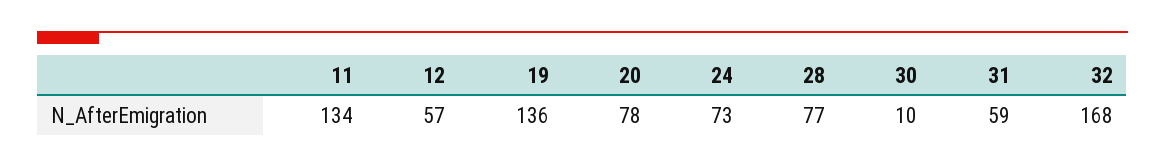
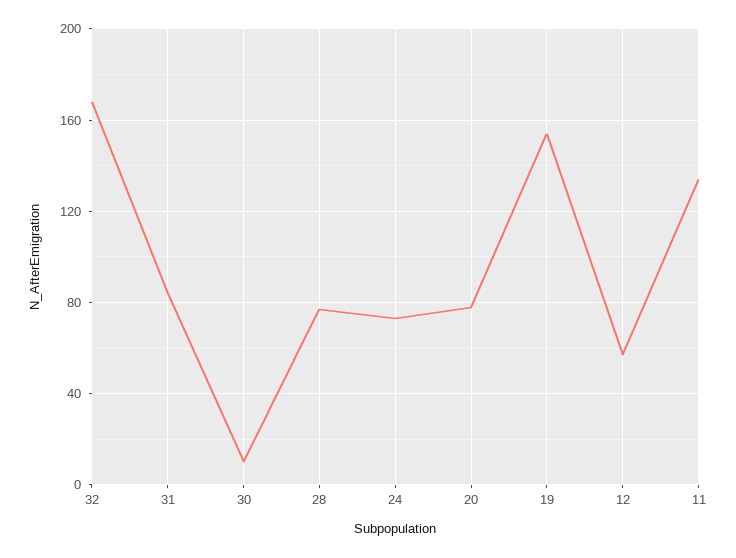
  {
    "11": 134,
    "12": 57,
-   "19": 136,
+   "19": 155,
    "20": 78,
    "24": 73,
    "28": 77,
    "30": 10,
-   "31": 59,
+   "31": 85,
    "32": 168
  }

